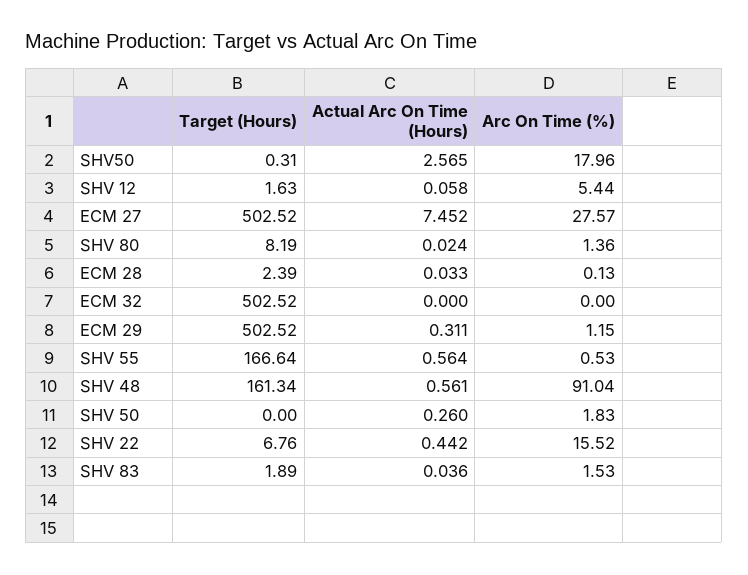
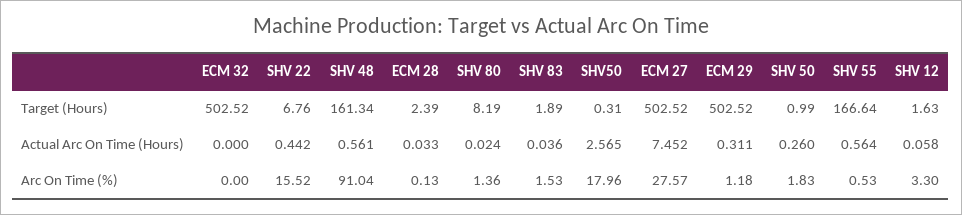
  {
    "Target (Hours)": {
      "SHV50": 0.31,
      "SHV 12": 1.63,
      "ECM 27": 502.52,
      "SHV 80": 8.19,
      "ECM 28": 2.39,
      "ECM 32": 502.52,
      "ECM 29": 502.52,
      "SHV 55": 166.64,
      "SHV 48": 161.34,
-     "SHV 50": 0,
+     "SHV 50": 0.99,
      "SHV 22": 6.76,
      "SHV 83": 1.89
    },
    "Actual Arc On Time (Hours)": {
      "SHV50": 2.565,
      "SHV 12": 0.058,
      "ECM 27": 7.452,
      "SHV 80": 0.024,
      "ECM 28": 0.033,
      "ECM 32": 0,
      "ECM 29": 0.311,
      "SHV 55": 0.564,
      "SHV 48": 0.561,
      "SHV 50": 0.26,
      "SHV 22": 0.442,
      "SHV 83": 0.036
    },
    "Arc On Time (%)": {
      "SHV50": 17.96,
-     "SHV 12": 5.44,
+     "SHV 12": 3.3,
      "ECM 27": 27.57,
      "SHV 80": 1.36,
      "ECM 28": 0.13,
      "ECM 32": 0,
-     "ECM 29": 1.15,
+     "ECM 29": 1.18,
      "SHV 55": 0.53,
      "SHV 48": 91.04,
      "SHV 50": 1.83,
      "SHV 22": 15.52,
      "SHV 83": 1.53
    }
  }

